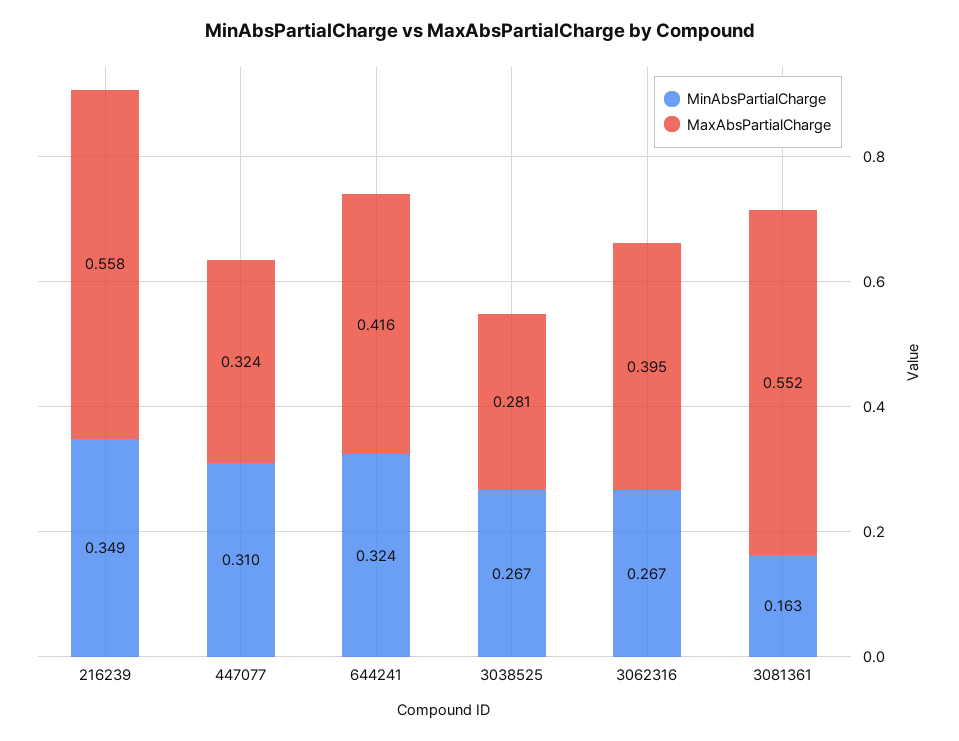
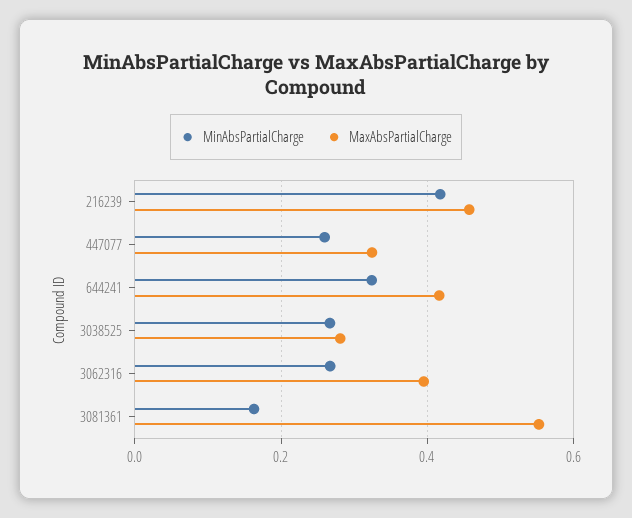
  {
    "MinAbsPartialCharge": {
-     "216239": 0.349,
+     "216239": 0.42,
-     "447077": 0.31,
+     "447077": 0.26,
      "644241": 0.324,
      "3038525": 0.267,
      "3062316": 0.267,
      "3081361": 0.163
    },
    "MaxAbsPartialCharge": {
-     "216239": 0.558,
+     "216239": 0.46,
      "447077": 0.324,
      "644241": 0.416,
      "3038525": 0.281,
      "3062316": 0.395,
      "3081361": 0.552
    }
  }

